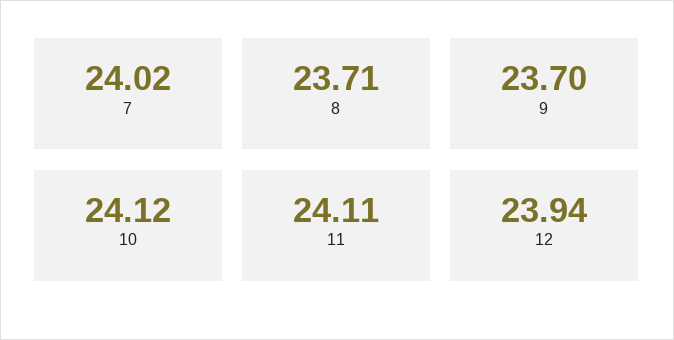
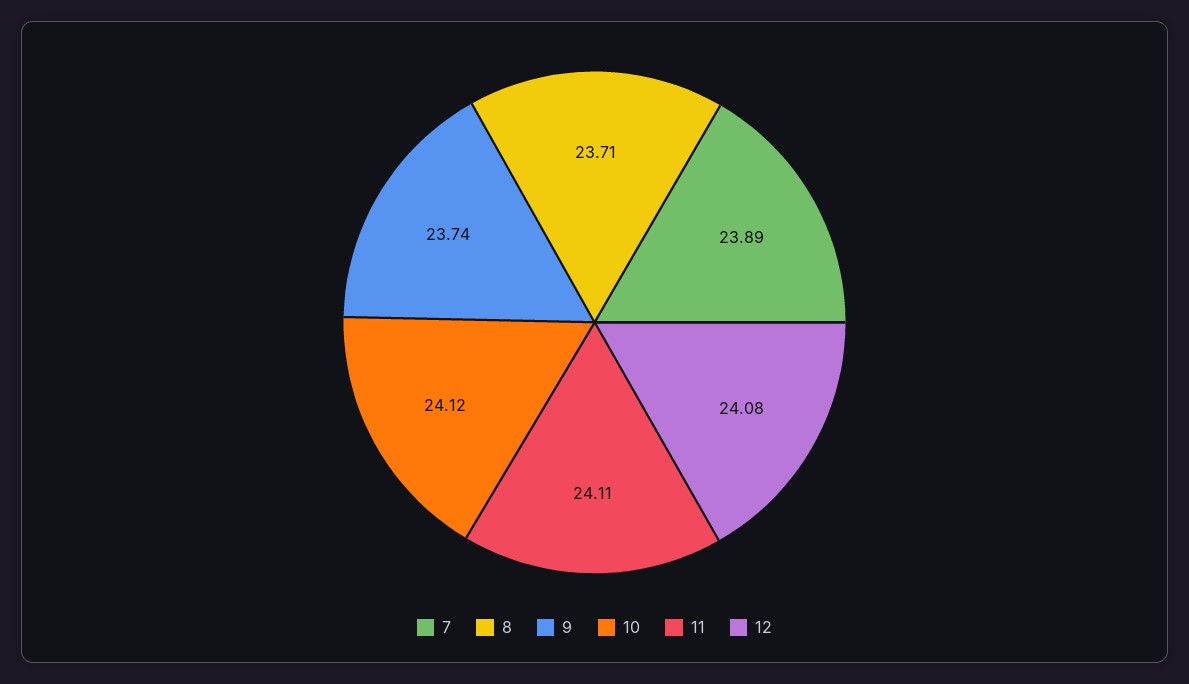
  {
-   "7": 24.02,
+   "7": 23.89,
    "8": 23.71,
-   "9": 23.7,
+   "9": 23.74,
    "10": 24.12,
    "11": 24.11,
-   "12": 23.94
+   "12": 24.08
  }

